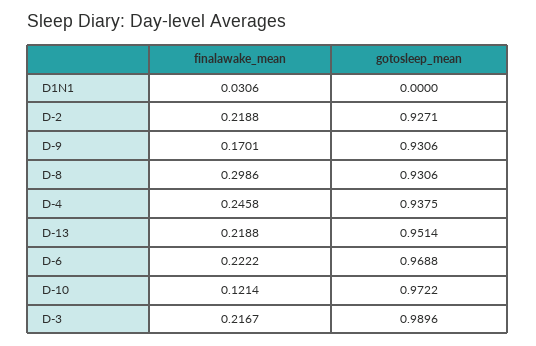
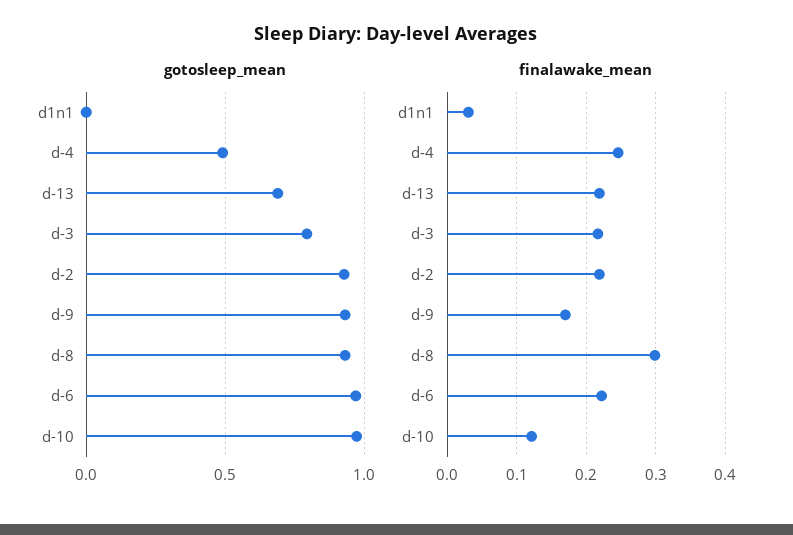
  {
    "finalawake_mean": {
      "D1N1": 0.0306,
      "D-2": 0.2188,
      "D-9": 0.1701,
      "D-8": 0.2986,
      "D-4": 0.2458,
      "D-13": 0.2188,
      "D-6": 0.2222,
      "D-10": 0.1214,
      "D-3": 0.2167
    },
    "gotosleep_mean": {
      "D1N1": 0,
      "D-2": 0.9271,
      "D-9": 0.9306,
      "D-8": 0.9306,
-     "D-4": 0.9375,
+     "D-4": 0.5,
-     "D-13": 0.9514,
+     "D-13": 0.7,
      "D-6": 0.9688,
      "D-10": 0.9722,
-     "D-3": 0.9896
+     "D-3": 0.8
    }
  }

